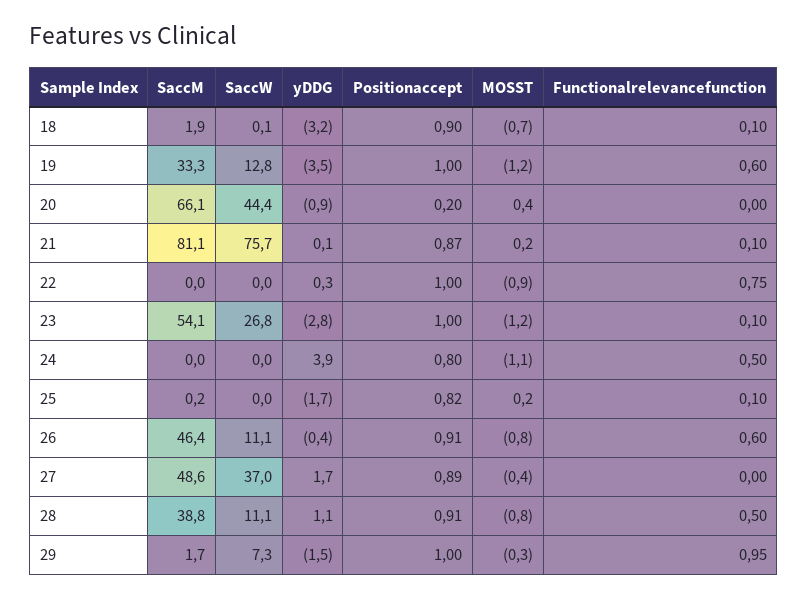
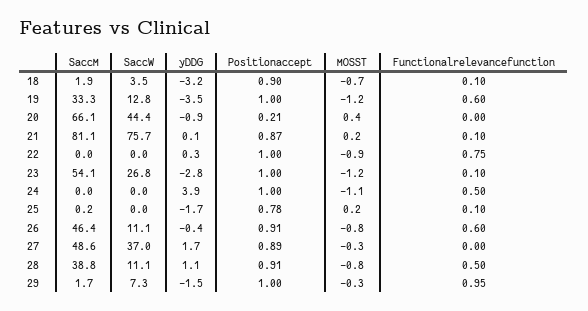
  {
    "SaccM": {
      "18": 1.9,
      "19": 33.3,
      "20": 66.1,
      "21": 81.1,
      "22": 0,
      "23": 54.1,
      "24": 0,
      "25": 0.2,
      "26": 46.4,
      "27": 48.6,
      "28": 38.8,
      "29": 1.7
    },
    "SaccW": {
-     "18": 0.1,
+     "18": 3.5,
      "19": 12.8,
      "20": 44.4,
      "21": 75.7,
      "22": 0,
      "23": 26.8,
      "24": 0,
      "25": 0,
      "26": 11.1,
      "27": 37,
      "28": 11.1,
      "29": 7.3
    },
    "yDDG": {
      "18": -3.2,
      "19": -3.5,
      "20": -0.9,
      "21": 0.1,
      "22": 0.3,
      "23": -2.8,
      "24": 3.9,
      "25": -1.7,
      "26": -0.4,
      "27": 1.7,
      "28": 1.1,
      "29": -1.5
    },
    "Positionaccept": {
      "18": 0.9,
      "19": 1,
-     "20": 0.2,
+     "20": 0.21,
      "21": 0.87,
      "22": 1,
      "23": 1,
-     "24": 0.8,
+     "24": 1,
-     "25": 0.82,
+     "25": 0.78,
      "26": 0.91,
      "27": 0.89,
      "28": 0.91,
      "29": 1
    },
    "MOSST": {
      "18": -0.7,
      "19": -1.2,
      "20": 0.4,
      "21": 0.2,
      "22": -0.9,
      "23": -1.2,
      "24": -1.1,
      "25": 0.2,
      "26": -0.8,
-     "27": -0.4,
+     "27": -0.3,
      "28": -0.8,
      "29": -0.3
    },
    "Functionalrelevancefunction": {
      "18": 0.1,
      "19": 0.6,
      "20": 0,
      "21": 0.1,
      "22": 0.75,
      "23": 0.1,
      "24": 0.5,
      "25": 0.1,
      "26": 0.6,
      "27": 0,
      "28": 0.5,
      "29": 0.95
    }
  }

